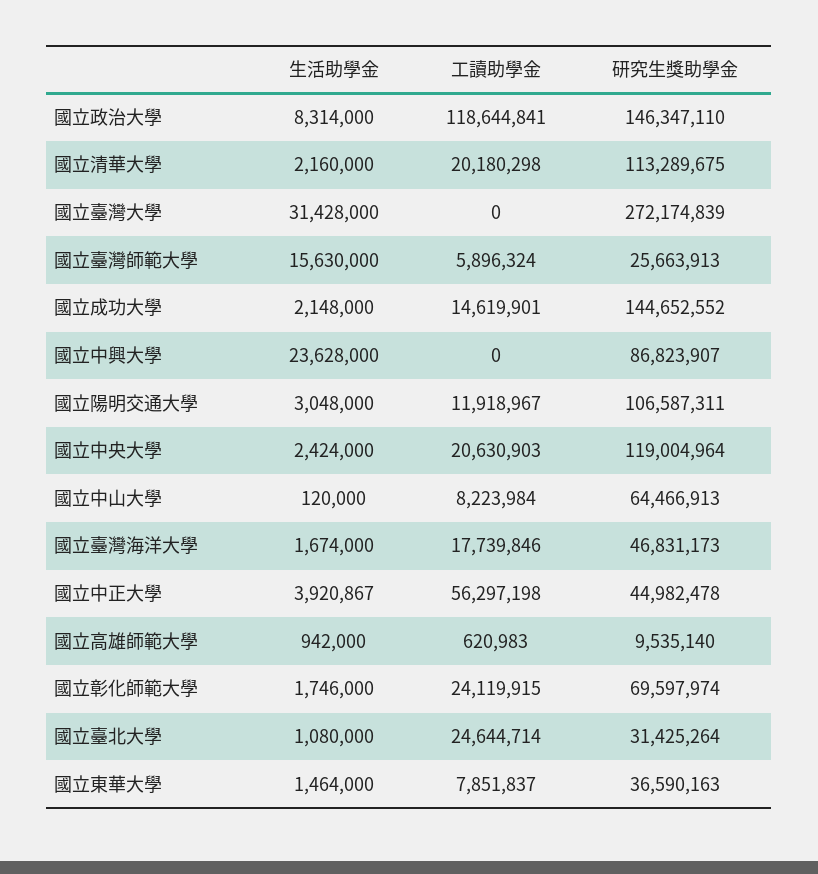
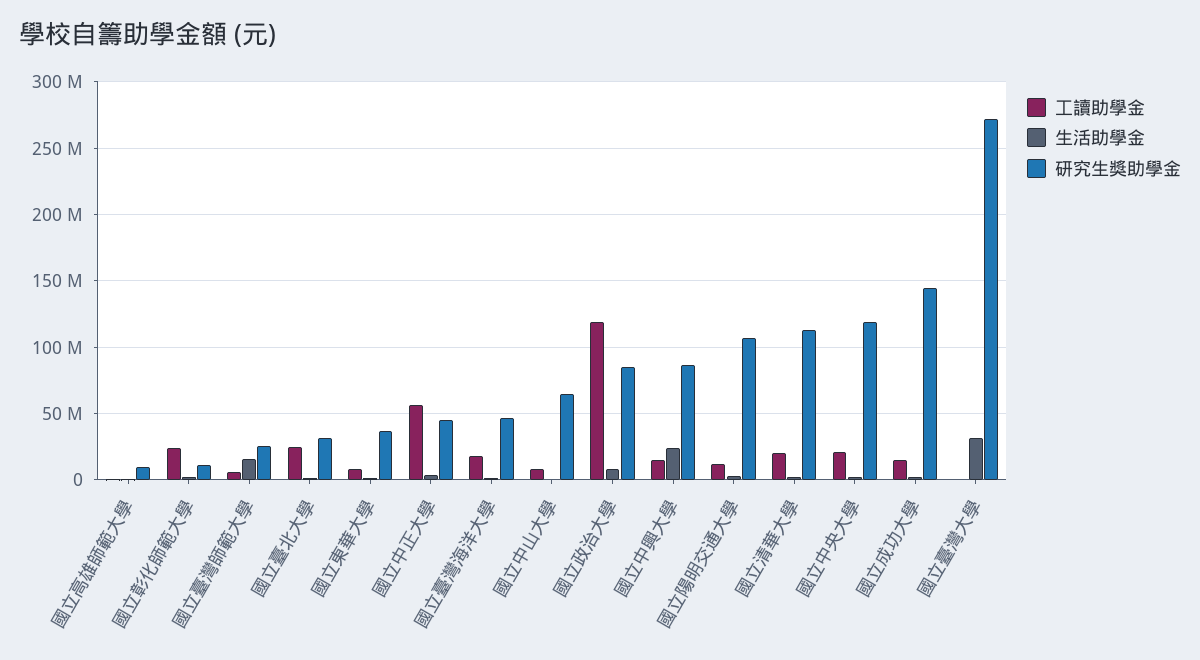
  {
    "生活助學金": {
      "國立政治大學": 8314000,
      "國立清華大學": 2160000,
      "國立臺灣大學": 31428000,
      "國立臺灣師範大學": 15630000,
      "國立成功大學": 2148000,
      "國立中興大學": 23628000,
      "國立陽明交通大學": 3048000,
      "國立中央大學": 2424000,
      "國立中山大學": 120000,
      "國立臺灣海洋大學": 1674000,
      "國立中正大學": 3920867,
      "國立高雄師範大學": 942000,
      "國立彰化師範大學": 1746000,
      "國立臺北大學": 1080000,
      "國立東華大學": 1464000
    },
    "工讀助學金": {
      "國立政治大學": 118644841,
      "國立清華大學": 20180298,
      "國立臺灣大學": 0,
      "國立臺灣師範大學": 5896324,
      "國立成功大學": 14619901,
-     "國立中興大學": 0,
+     "國立中興大學": 15000000,
      "國立陽明交通大學": 11918967,
      "國立中央大學": 20630903,
      "國立中山大學": 8223984,
      "國立臺灣海洋大學": 17739846,
      "國立中正大學": 56297198,
      "國立高雄師範大學": 620983,
      "國立彰化師範大學": 24119915,
      "國立臺北大學": 24644714,
      "國立東華大學": 7851837
    },
    "研究生獎助學金": {
-     "國立政治大學": 146347110,
+     "國立政治大學": 85000000,
      "國立清華大學": 113289675,
      "國立臺灣大學": 272174839,
      "國立臺灣師範大學": 25663913,
      "國立成功大學": 144652552,
      "國立中興大學": 86823907,
      "國立陽明交通大學": 106587311,
      "國立中央大學": 119004964,
      "國立中山大學": 64466913,
      "國立臺灣海洋大學": 46831173,
      "國立中正大學": 44982478,
      "國立高雄師範大學": 9535140,
-     "國立彰化師範大學": 69597974,
+     "國立彰化師範大學": 10000000,
      "國立臺北大學": 31425264,
      "國立東華大學": 36590163
    }
  }

